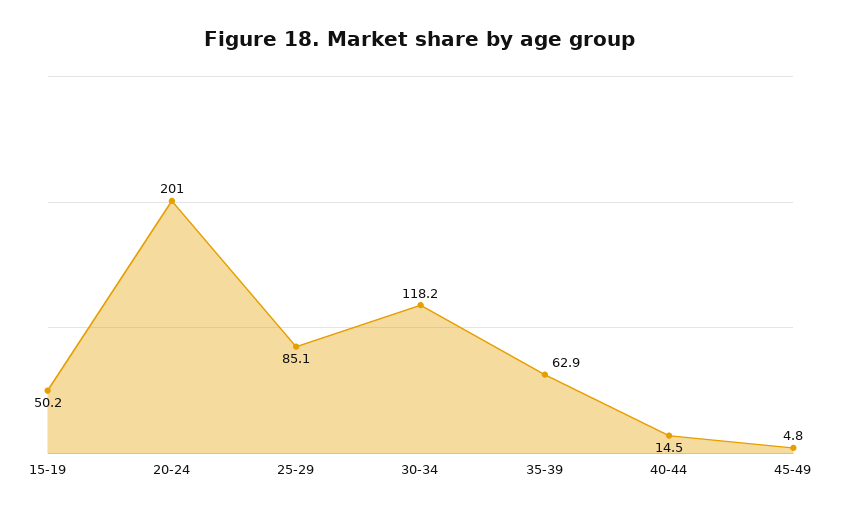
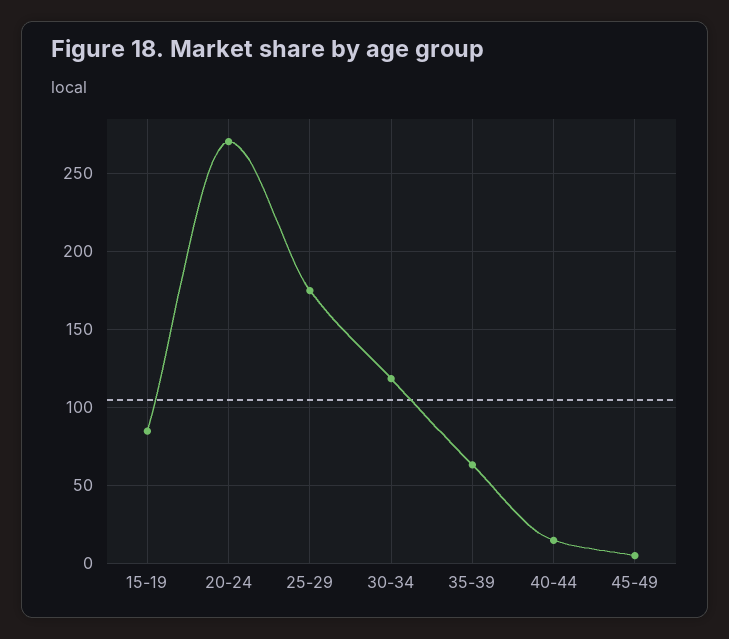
  {
-   "15-19": 50.2,
+   "15-19": 85,
-   "20-24": 201,
+   "20-24": 270,
-   "25-29": 85.1,
+   "25-29": 175,
    "30-34": 118.2,
    "35-39": 62.9,
    "40-44": 14.5,
    "45-49": 4.8
  }

